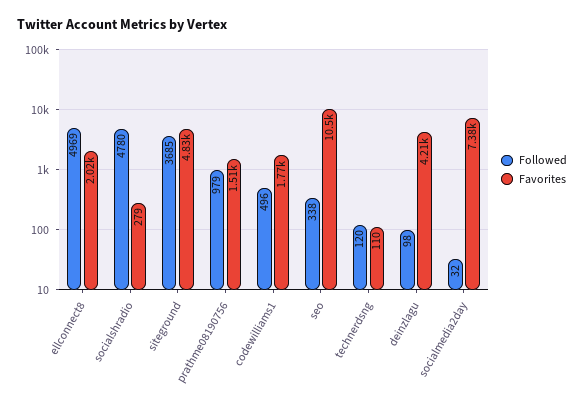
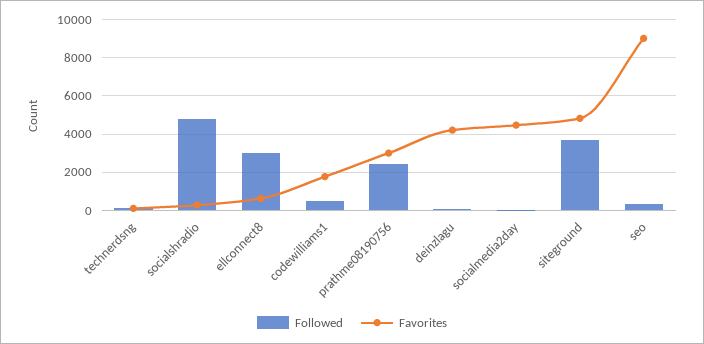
  {
    "Followed": {
-     "ellconnect8": 4969,
+     "ellconnect8": 3000,
      "socialshradio": 4780,
      "siteground": 3685,
-     "prathme08190756": 979,
+     "prathme08190756": 2500,
      "codewilliams1": 496,
      "seo": 338,
      "technerdsng": 120,
      "deinzlagu": 98,
      "socialmedia2day": 32
    },
    "Favorites": {
-     "ellconnect8": 2020,
+     "ellconnect8": 500,
      "socialshradio": 279,
      "siteground": 4830,
-     "prathme08190756": 1510,
+     "prathme08190756": 3000,
      "codewilliams1": 1770,
-     "seo": 10500,
+     "seo": 9000,
      "technerdsng": 110,
      "deinzlagu": 4210,
-     "socialmedia2day": 7380
+     "socialmedia2day": 4500
    }
  }

